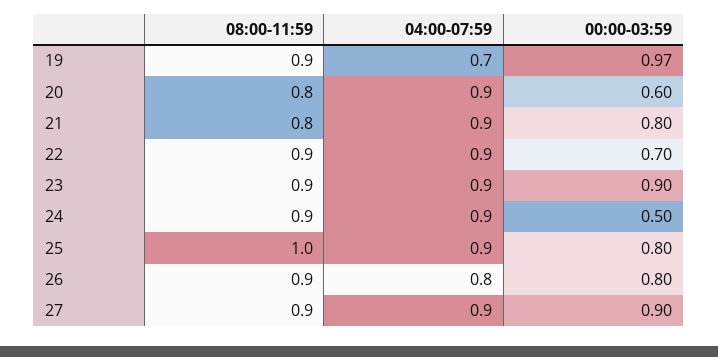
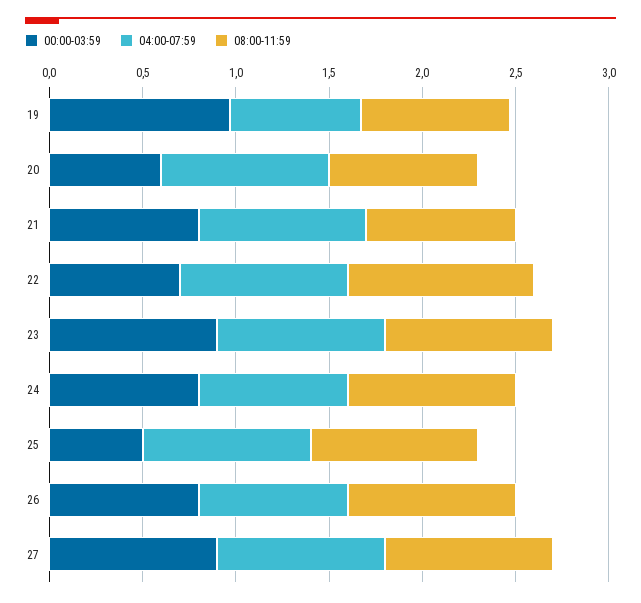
  {
    "08:00-11:59": {
-     "19": 0.9,
+     "19": 0.8,
      "20": 0.8,
      "21": 0.8,
-     "22": 0.9,
+     "22": 1,
      "23": 0.9,
      "24": 0.9,
-     "25": 1,
+     "25": 0.9,
      "26": 0.9,
      "27": 0.9
    },
    "04:00-07:59": {
      "19": 0.7,
      "20": 0.9,
      "21": 0.9,
      "22": 0.9,
      "23": 0.9,
-     "24": 0.9,
+     "24": 0.8,
      "25": 0.9,
      "26": 0.8,
      "27": 0.9
    },
    "00:00-03:59": {
      "19": 0.97,
      "20": 0.6,
      "21": 0.8,
      "22": 0.7,
      "23": 0.9,
-     "24": 0.5,
+     "24": 0.8,
-     "25": 0.8,
+     "25": 0.5,
      "26": 0.8,
      "27": 0.9
    }
  }

